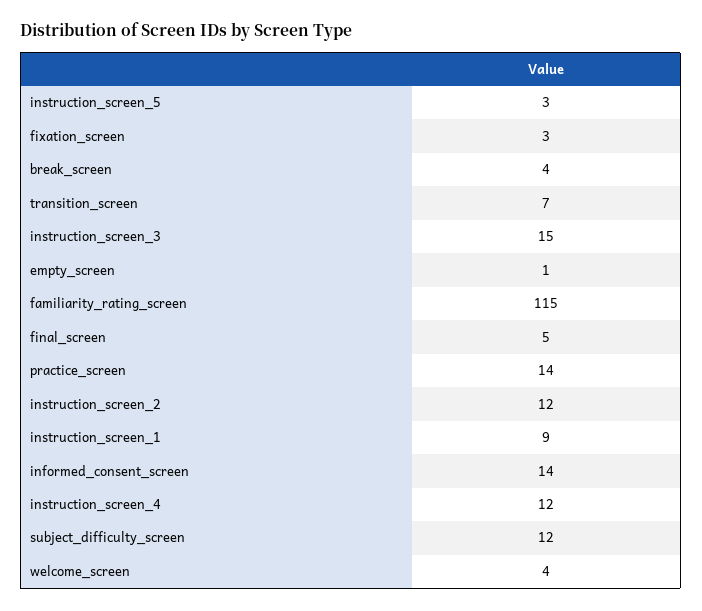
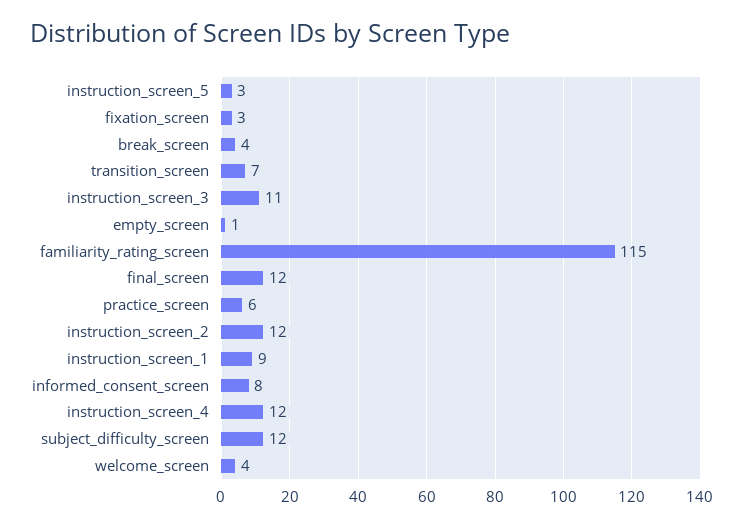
  {
    "instruction_screen_5": 3,
    "fixation_screen": 3,
    "break_screen": 4,
    "transition_screen": 7,
-   "instruction_screen_3": 15,
+   "instruction_screen_3": 11,
    "empty_screen": 1,
    "familiarity_rating_screen": 115,
-   "final_screen": 5,
+   "final_screen": 12,
-   "practice_screen": 14,
+   "practice_screen": 6,
    "instruction_screen_2": 12,
    "instruction_screen_1": 9,
-   "informed_consent_screen": 14,
+   "informed_consent_screen": 8,
    "instruction_screen_4": 12,
    "subject_difficulty_screen": 12,
    "welcome_screen": 4
  }

